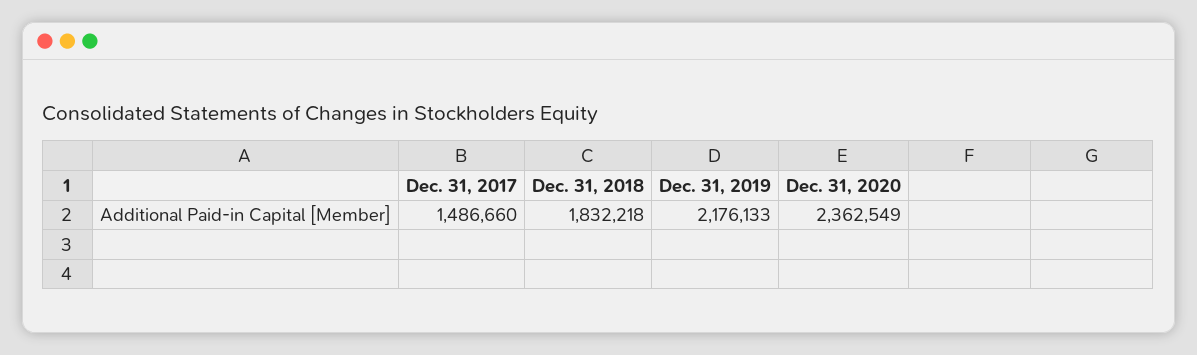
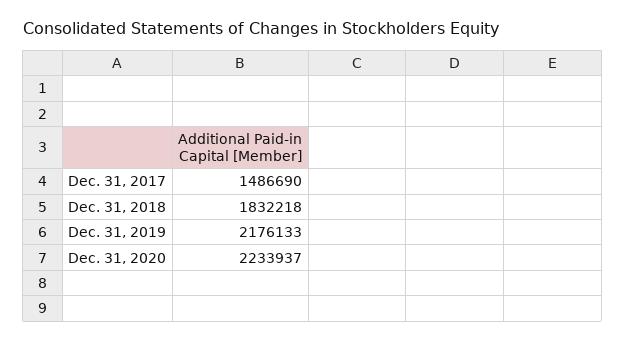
  {
-   "Dec. 31, 2017": 1486660,
+   "Dec. 31, 2017": 1486690,
    "Dec. 31, 2018": 1832218,
    "Dec. 31, 2019": 2176133,
-   "Dec. 31, 2020": 2362549
+   "Dec. 31, 2020": 2233937
  }

